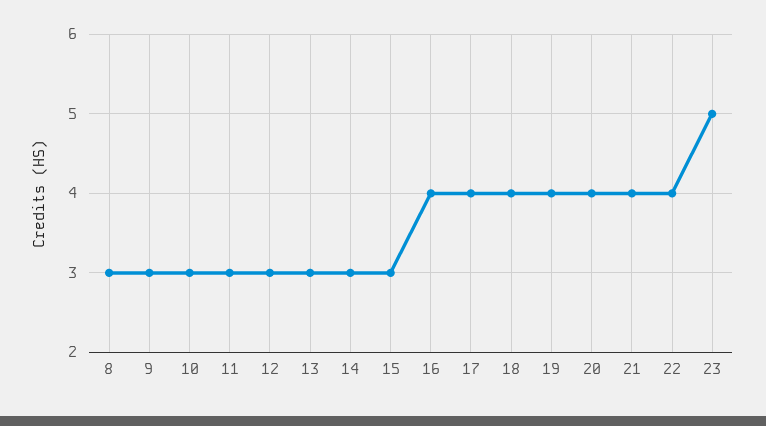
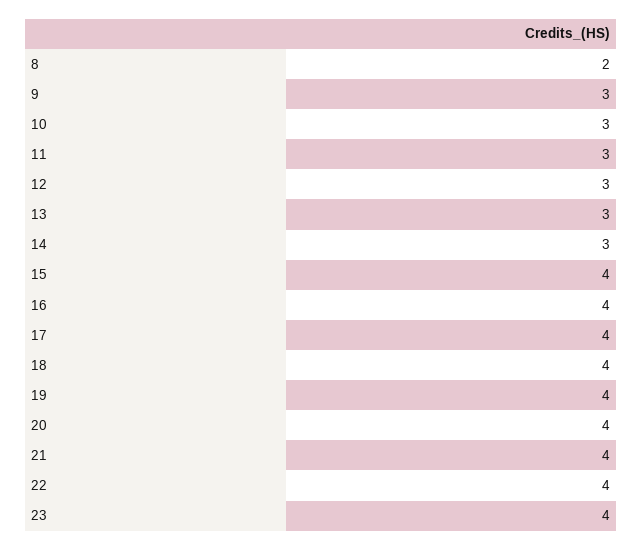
  {
-   "8": 3,
+   "8": 2,
    "9": 3,
    "10": 3,
    "11": 3,
    "12": 3,
    "13": 3,
    "14": 3,
-   "15": 3,
+   "15": 4,
    "16": 4,
    "17": 4,
    "18": 4,
    "19": 4,
    "20": 4,
    "21": 4,
    "22": 4,
-   "23": 5
+   "23": 4
  }

